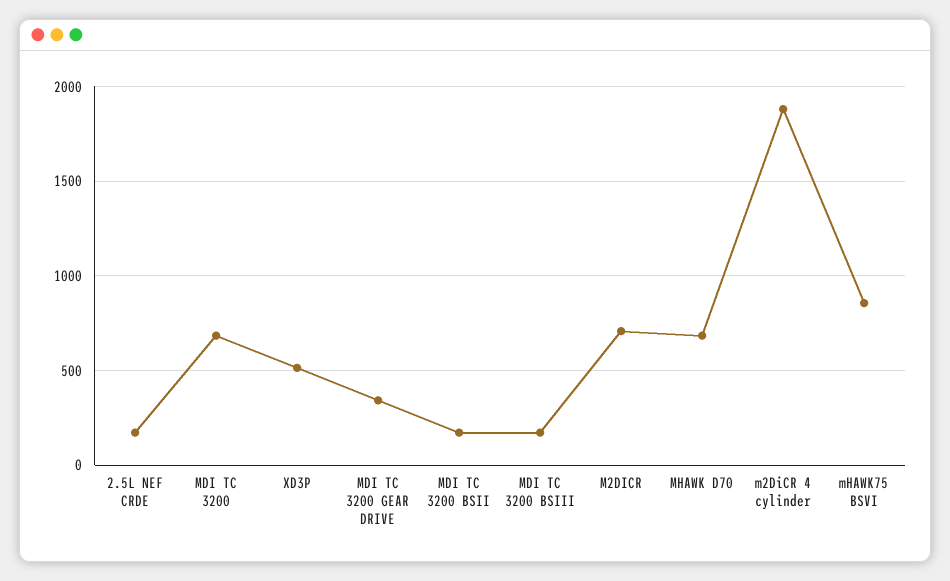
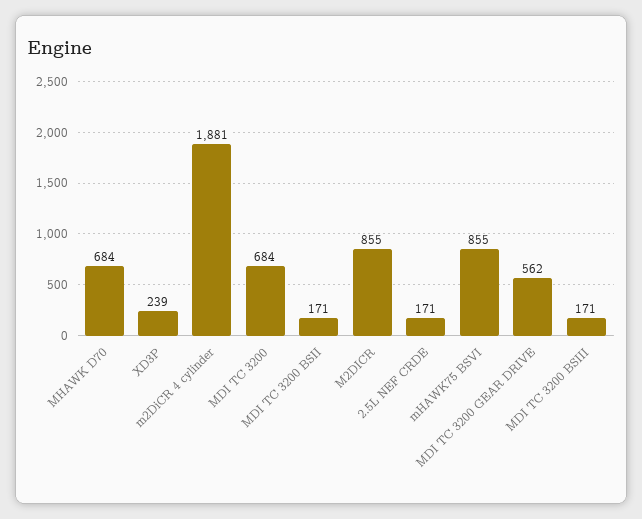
  {
    "2.5L NEF CRDE": 171,
    "MDI TC 3200": 684,
-   "XD3P": 500,
+   "XD3P": 239,
-   "MDI TC 3200 GEAR DRIVE": 350,
+   "MDI TC 3200 GEAR DRIVE": 562,
    "MDI TC 3200 BSII": 171,
    "MDI TC 3200 BSIII": 171,
-   "M2DICR": 700,
+   "M2DICR": 855,
    "MHAWK D70": 684,
    "m2DiCR 4 cylinder": 1881,
    "mHAWK75 BSVI": 855
  }

